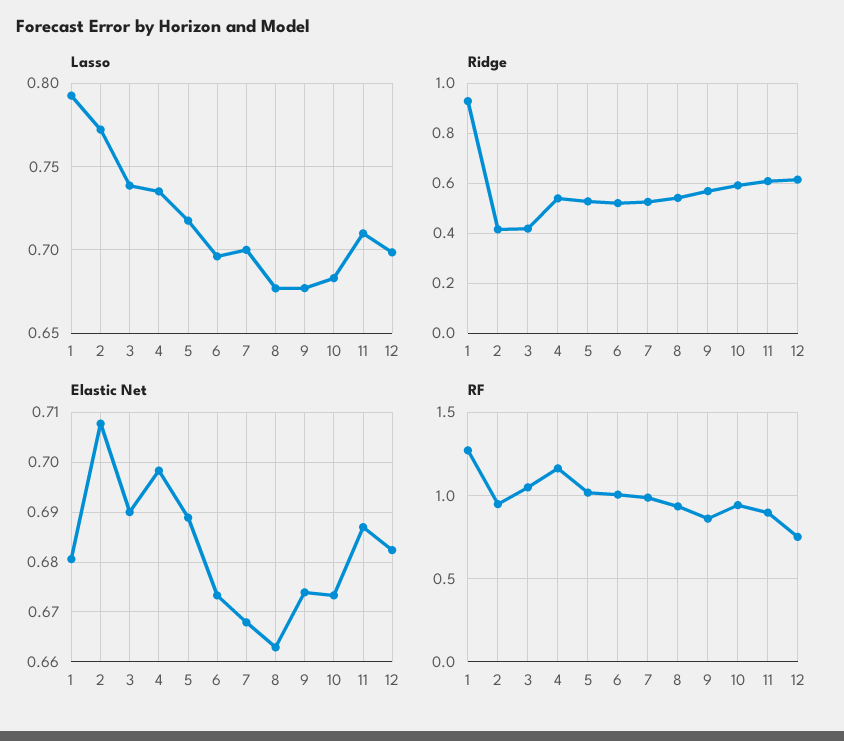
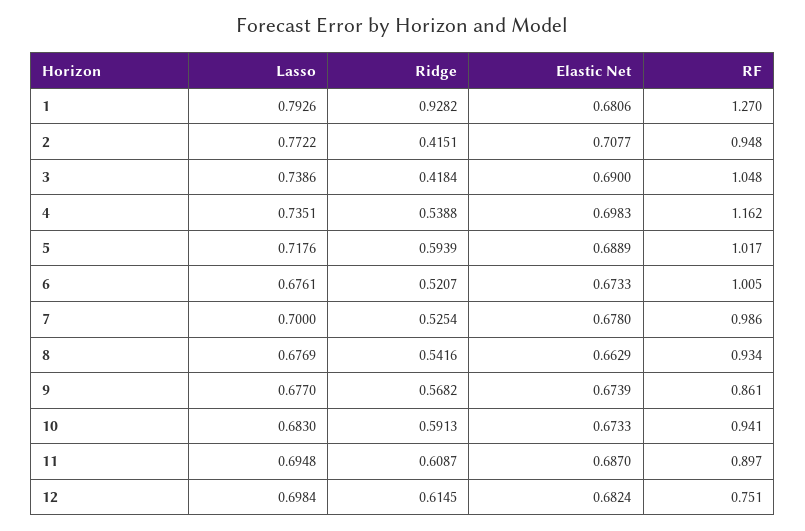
  {
    "Lasso": {
      "1": 0.7926,
      "2": 0.7722,
      "3": 0.7386,
      "4": 0.7351,
      "5": 0.7176,
-     "6": 0.695,
+     "6": 0.6761,
      "7": 0.7,
      "8": 0.6769,
      "9": 0.677,
      "10": 0.683,
-     "11": 0.71,
+     "11": 0.6948,
      "12": 0.6984
    },
    "Ridge": {
      "1": 0.9282,
      "2": 0.4151,
      "3": 0.4184,
      "4": 0.5388,
-     "5": 0.525,
+     "5": 0.5939,
      "6": 0.5207,
      "7": 0.5254,
      "8": 0.5416,
      "9": 0.5682,
      "10": 0.5913,
      "11": 0.6087,
      "12": 0.6145
    },
    "Elastic Net": {
      "1": 0.6806,
      "2": 0.7077,
      "3": 0.69,
      "4": 0.6983,
      "5": 0.6889,
      "6": 0.6733,
-     "7": 0.668,
+     "7": 0.678,
      "8": 0.6629,
      "9": 0.6739,
      "10": 0.6733,
      "11": 0.687,
      "12": 0.6824
    },
    "RF": {
      "1": 1.27,
      "2": 0.948,
      "3": 1.048,
      "4": 1.162,
      "5": 1.017,
      "6": 1.005,
      "7": 0.986,
      "8": 0.934,
      "9": 0.861,
      "10": 0.941,
      "11": 0.897,
      "12": 0.751
    }
  }

